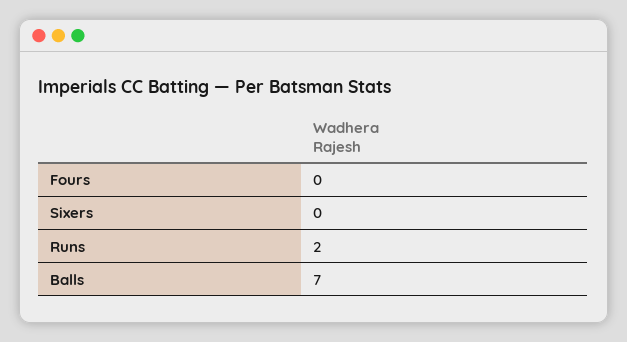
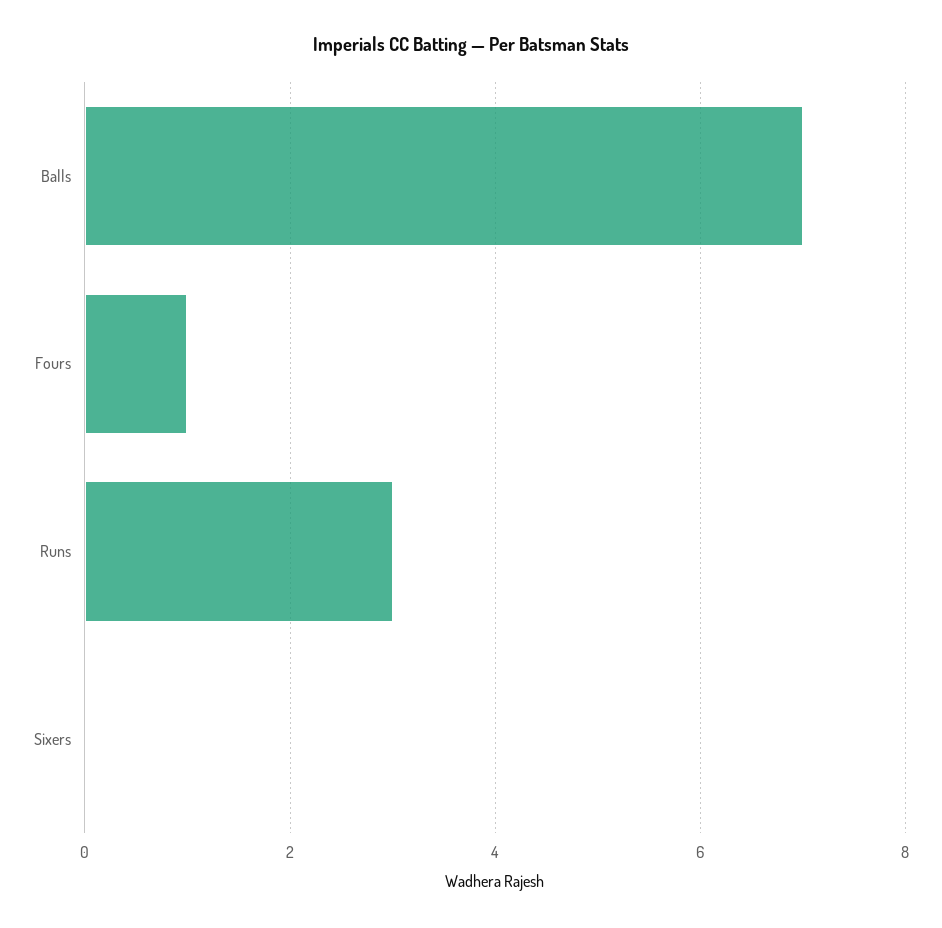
  {
-   "Fours": 0,
+   "Fours": 1,
    "Sixers": 0,
-   "Runs": 2,
+   "Runs": 3,
    "Balls": 7
  }

